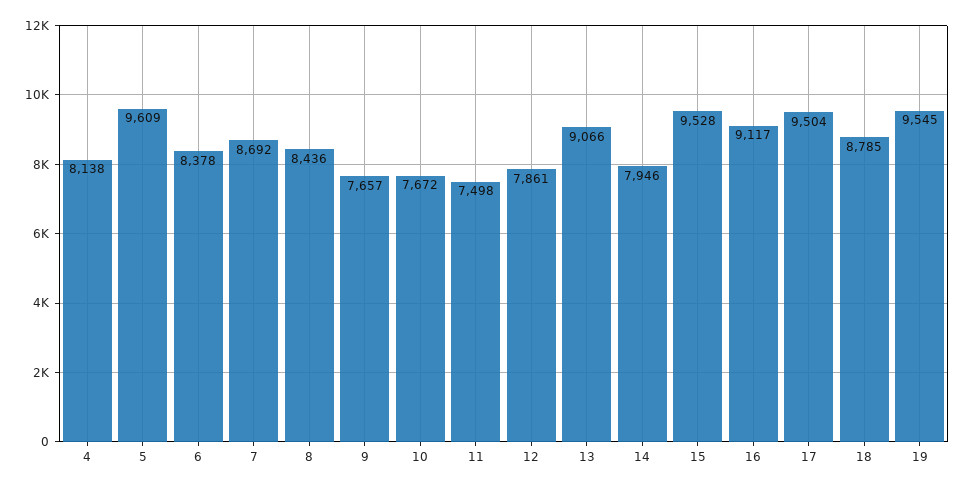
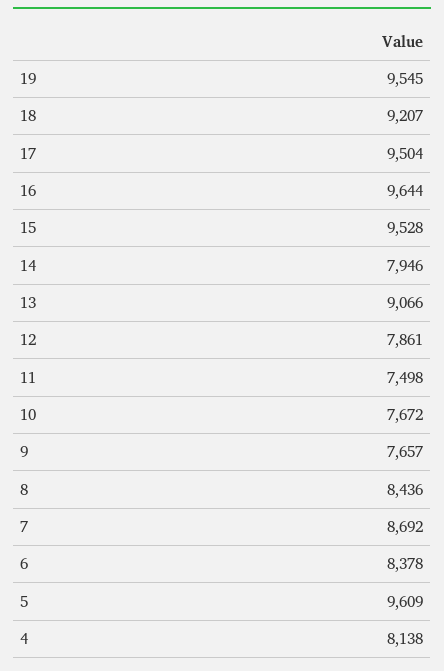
  {
    "4": 8138,
    "5": 9609,
    "6": 8378,
    "7": 8692,
    "8": 8436,
    "9": 7657,
    "10": 7672,
    "11": 7498,
    "12": 7861,
    "13": 9066,
    "14": 7946,
    "15": 9528,
-   "16": 9117,
+   "16": 9644,
    "17": 9504,
-   "18": 8785,
+   "18": 9207,
    "19": 9545
  }

